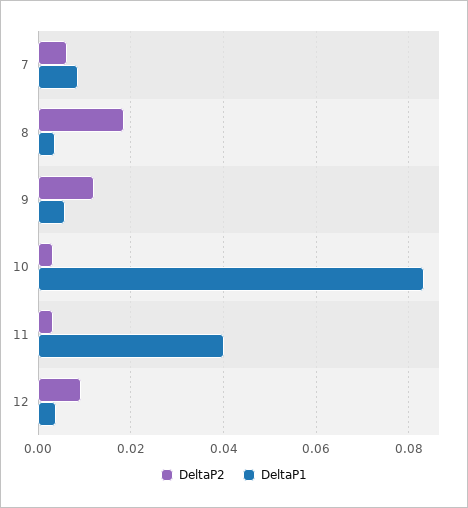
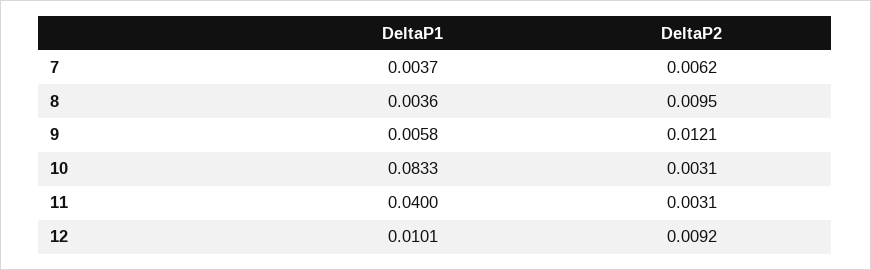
  {
    "DeltaP2": {
      "7": 0.0062,
-     "8": 0.018,
+     "8": 0.0095,
      "9": 0.0121,
      "10": 0.0031,
      "11": 0.0031,
      "12": 0.0092
    },
    "DeltaP1": {
-     "7": 0.008,
+     "7": 0.0037,
      "8": 0.0036,
      "9": 0.0058,
      "10": 0.0833,
      "11": 0.04,
-     "12": 0.004
+     "12": 0.0101
    }
  }

